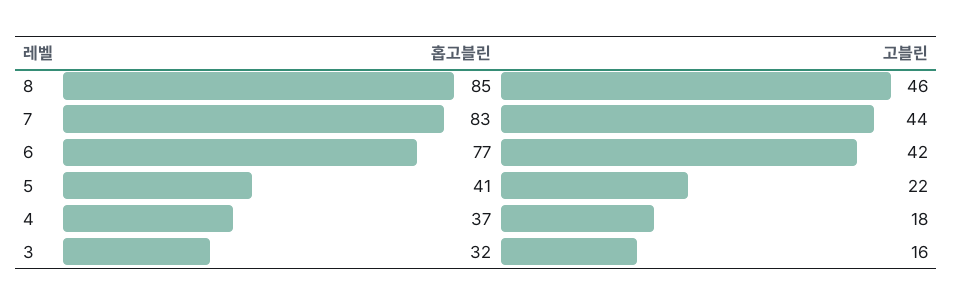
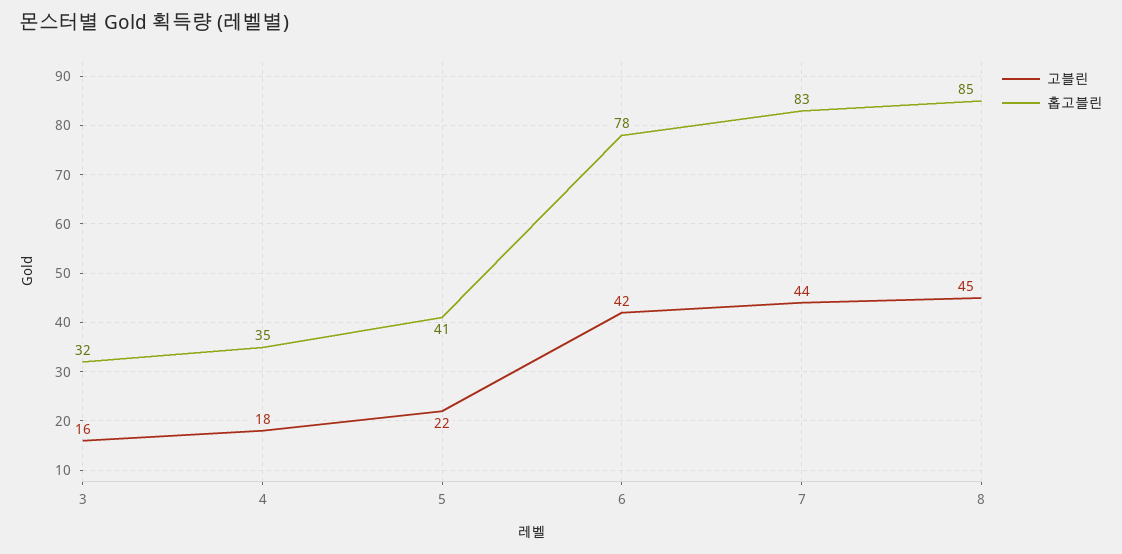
  {
    "홉고블린": {
      "8": 85,
      "7": 83,
-     "6": 77,
+     "6": 78,
      "5": 41,
-     "4": 37,
+     "4": 35,
      "3": 32
    },
    "고블린": {
-     "8": 46,
+     "8": 45,
      "7": 44,
      "6": 42,
      "5": 22,
      "4": 18,
      "3": 16
    }
  }

